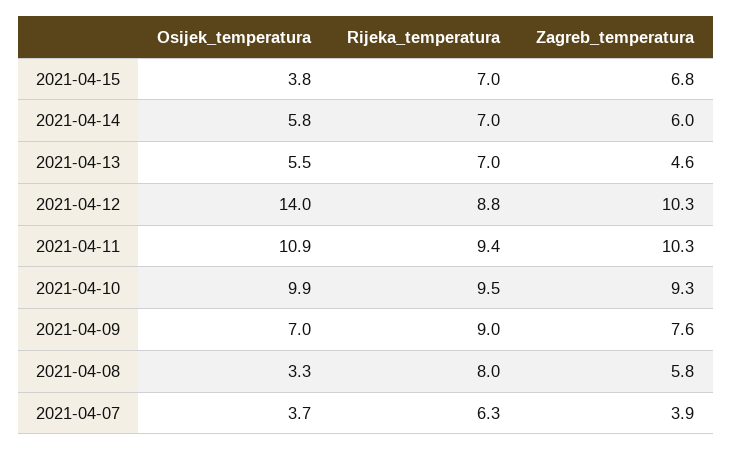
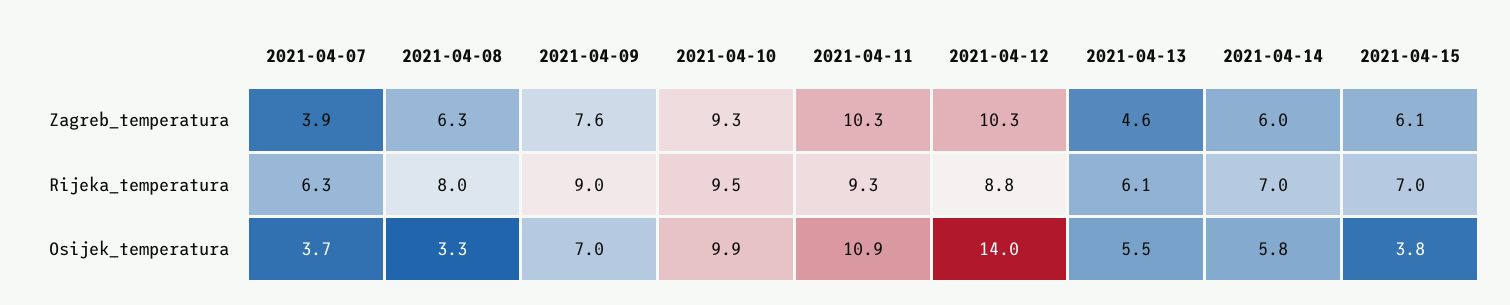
  {
    "Osijek_temperatura": {
      "2021-04-15": 3.8,
      "2021-04-14": 5.8,
      "2021-04-13": 5.5,
      "2021-04-12": 14,
      "2021-04-11": 10.9,
      "2021-04-10": 9.9,
      "2021-04-09": 7,
      "2021-04-08": 3.3,
      "2021-04-07": 3.7
    },
    "Rijeka_temperatura": {
      "2021-04-15": 7,
      "2021-04-14": 7,
-     "2021-04-13": 7,
+     "2021-04-13": 6.1,
      "2021-04-12": 8.8,
-     "2021-04-11": 9.4,
+     "2021-04-11": 9.3,
      "2021-04-10": 9.5,
      "2021-04-09": 9,
      "2021-04-08": 8,
      "2021-04-07": 6.3
    },
    "Zagreb_temperatura": {
-     "2021-04-15": 6.8,
+     "2021-04-15": 6.1,
      "2021-04-14": 6,
      "2021-04-13": 4.6,
      "2021-04-12": 10.3,
      "2021-04-11": 10.3,
      "2021-04-10": 9.3,
      "2021-04-09": 7.6,
-     "2021-04-08": 5.8,
+     "2021-04-08": 6.3,
      "2021-04-07": 3.9
    }
  }

